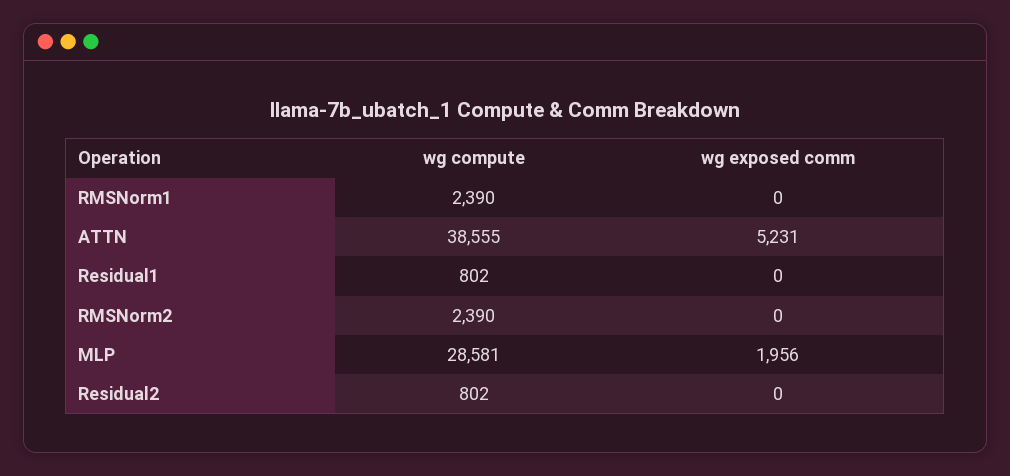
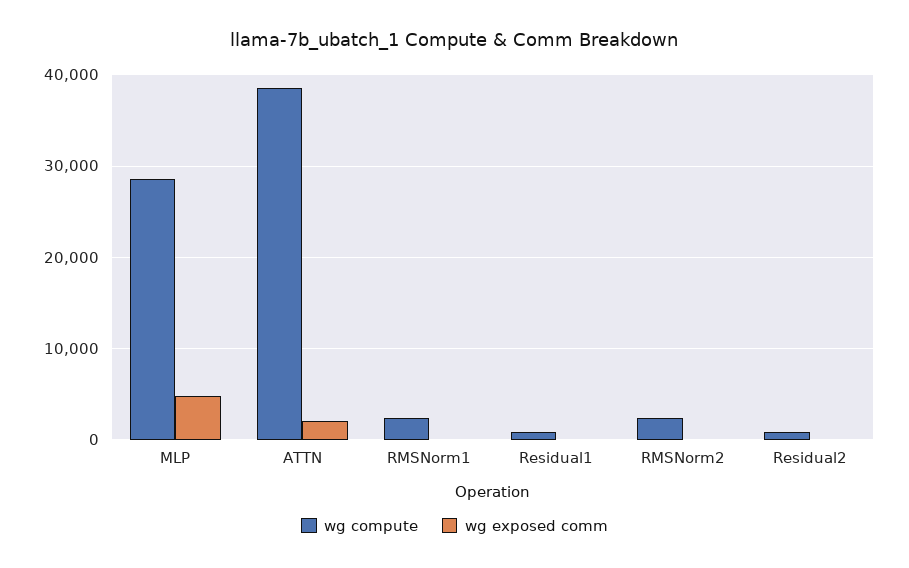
  {
    "wg compute": {
      "RMSNorm1": 2390,
      "ATTN": 38555,
      "Residual1": 802,
      "RMSNorm2": 2390,
      "MLP": 28581,
      "Residual2": 802
    },
    "wg exposed comm": {
      "RMSNorm1": 0,
-     "ATTN": 5231,
+     "ATTN": 2000,
      "Residual1": 0,
      "RMSNorm2": 0,
-     "MLP": 1956,
+     "MLP": 5000,
      "Residual2": 0
    }
  }

